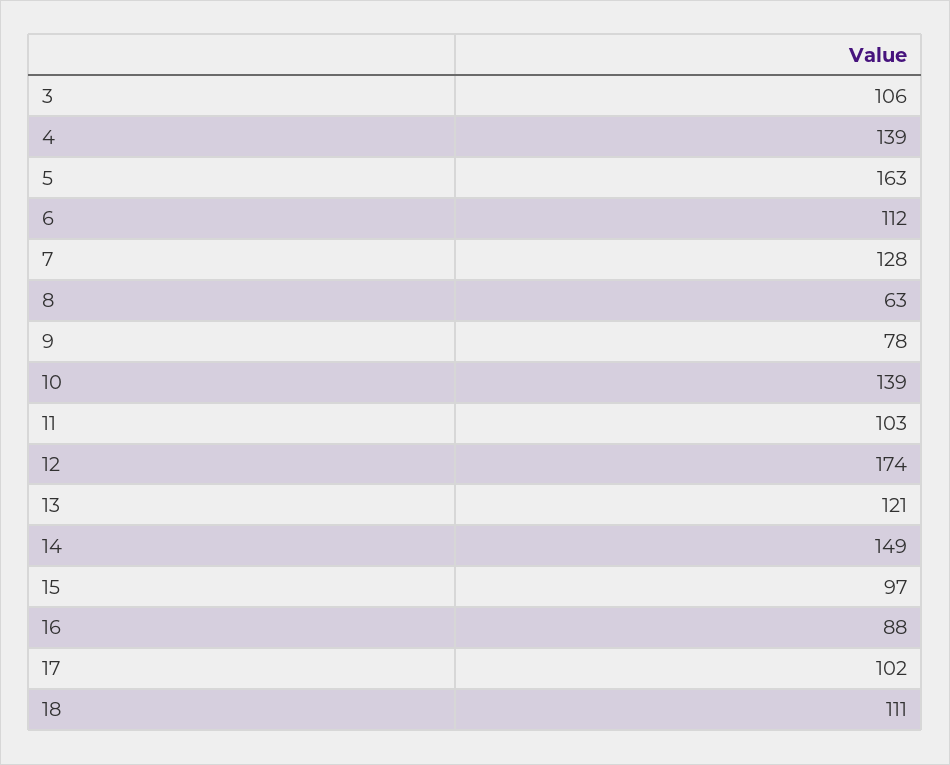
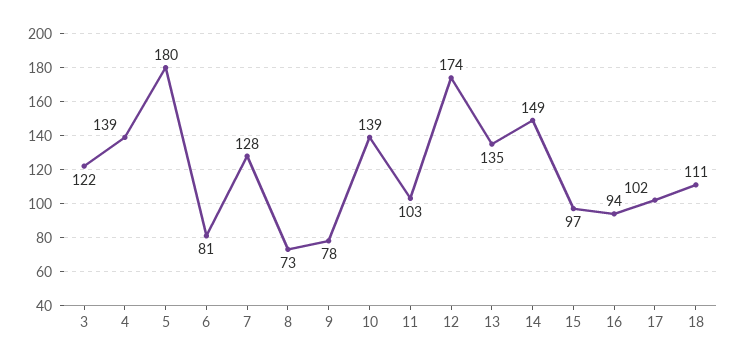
  {
-   "3": 106,
+   "3": 122,
    "4": 139,
-   "5": 163,
+   "5": 180,
-   "6": 112,
+   "6": 81,
    "7": 128,
-   "8": 63,
+   "8": 73,
    "9": 78,
    "10": 139,
    "11": 103,
    "12": 174,
-   "13": 121,
+   "13": 135,
    "14": 149,
    "15": 97,
-   "16": 88,
+   "16": 94,
    "17": 102,
    "18": 111
  }

